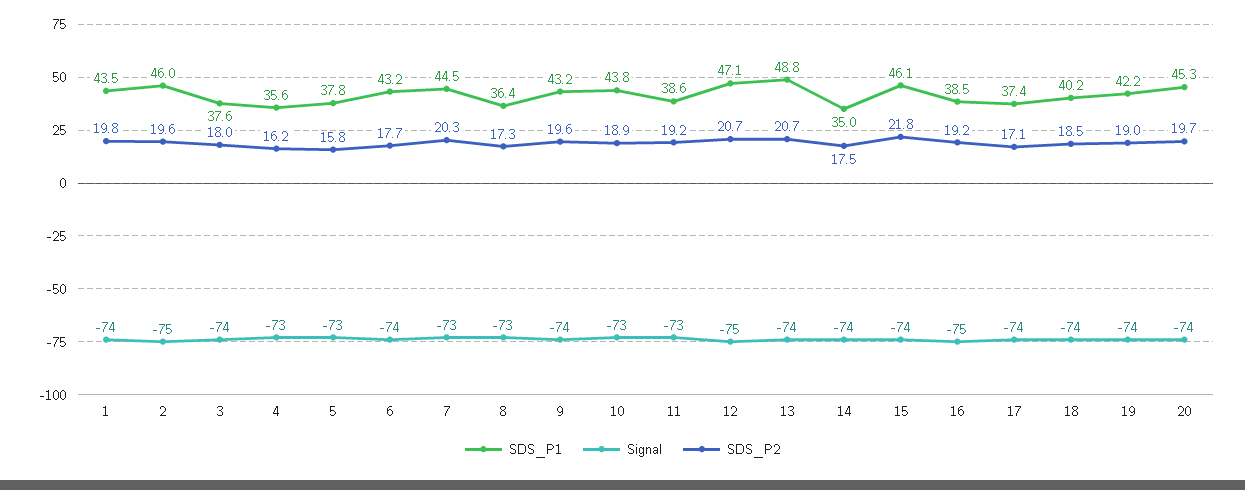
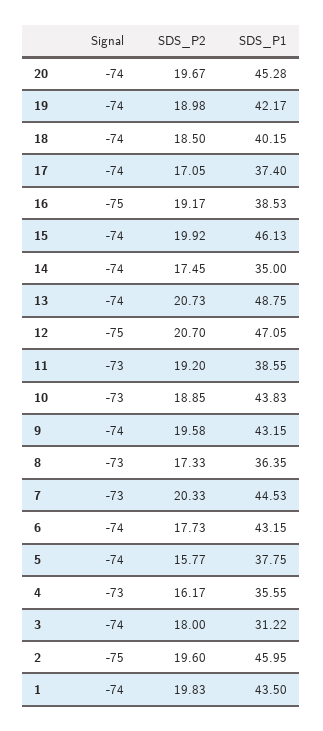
  {
    "SDS_P1": {
      "1": 43.5,
      "2": 45.95,
-     "3": 37.6,
+     "3": 31.22,
      "4": 35.55,
      "5": 37.75,
      "6": 43.15,
      "7": 44.53,
      "8": 36.35,
      "9": 43.15,
      "10": 43.83,
      "11": 38.55,
      "12": 47.05,
      "13": 48.75,
      "14": 35,
      "15": 46.13,
      "16": 38.53,
      "17": 37.4,
      "18": 40.15,
      "19": 42.17,
      "20": 45.28
    },
    "Signal": {
      "1": -74,
      "2": -75,
      "3": -74,
      "4": -73,
-     "5": -73,
+     "5": -74,
      "6": -74,
      "7": -73,
      "8": -73,
      "9": -74,
      "10": -73,
      "11": -73,
      "12": -75,
      "13": -74,
      "14": -74,
      "15": -74,
      "16": -75,
      "17": -74,
      "18": -74,
      "19": -74,
      "20": -74
    },
    "SDS_P2": {
      "1": 19.83,
      "2": 19.6,
      "3": 18,
      "4": 16.17,
      "5": 15.77,
      "6": 17.73,
      "7": 20.33,
      "8": 17.33,
      "9": 19.58,
      "10": 18.85,
      "11": 19.2,
      "12": 20.7,
      "13": 20.73,
      "14": 17.45,
-     "15": 21.8,
+     "15": 19.92,
      "16": 19.17,
      "17": 17.05,
      "18": 18.5,
      "19": 18.98,
      "20": 19.67
    }
  }

